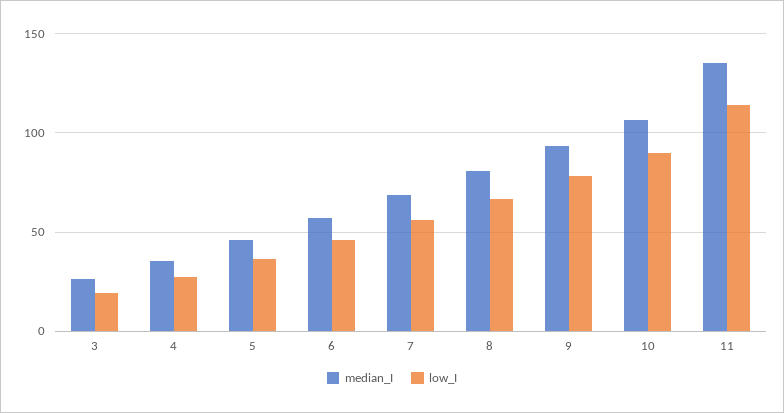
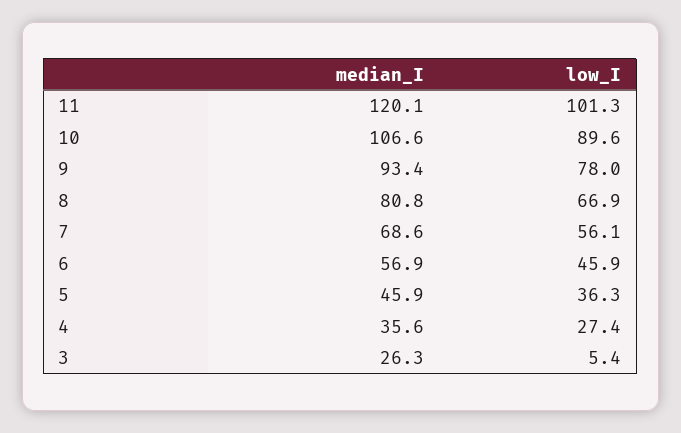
  {
    "median_I": {
      "3": 26.3,
      "4": 35.6,
      "5": 45.9,
      "6": 56.9,
      "7": 68.6,
      "8": 80.8,
      "9": 93.4,
      "10": 106.6,
-     "11": 135
+     "11": 120.1
    },
    "low_I": {
-     "3": 20,
+     "3": 5.4,
      "4": 27.4,
      "5": 36.3,
      "6": 45.9,
      "7": 56.1,
      "8": 66.9,
      "9": 78,
      "10": 89.6,
-     "11": 115
+     "11": 101.3
    }
  }

